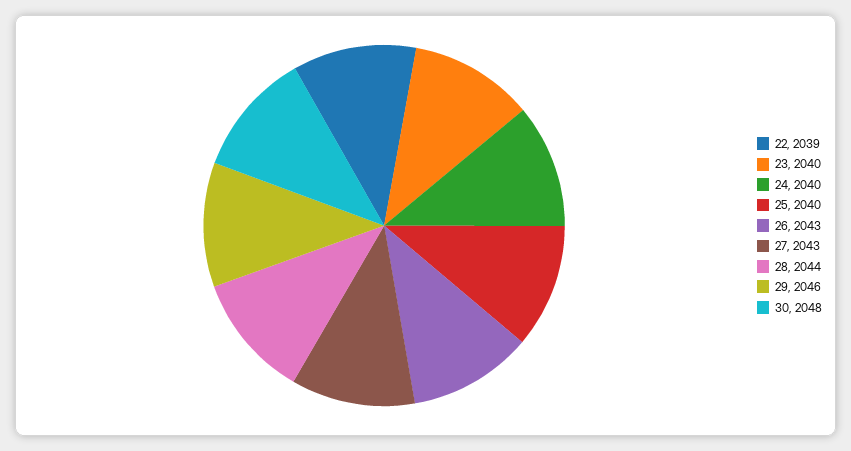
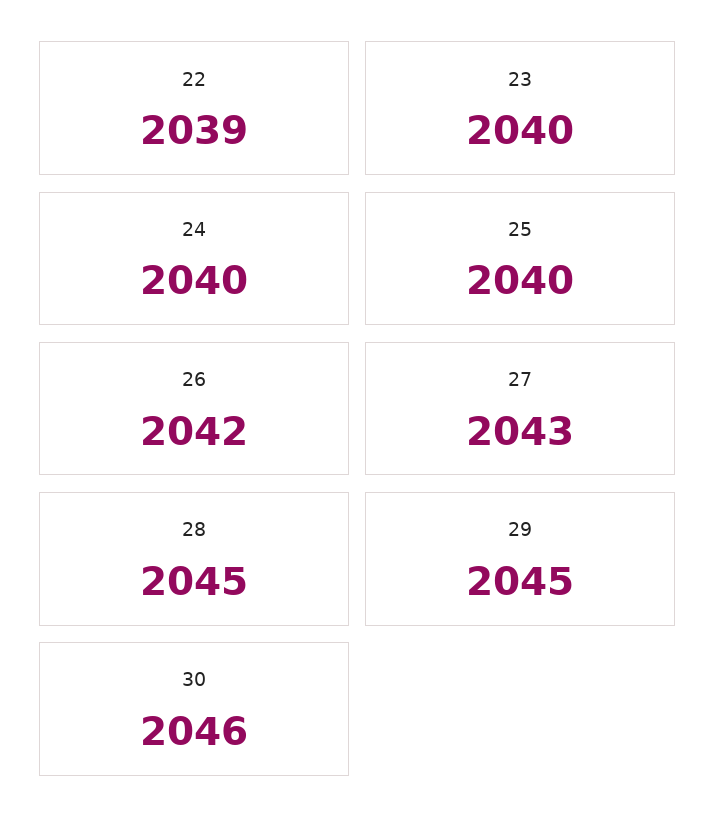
  {
    "22": 2039,
    "23": 2040,
    "24": 2040,
    "25": 2040,
-   "26": 2043,
+   "26": 2042,
    "27": 2043,
-   "28": 2044,
+   "28": 2045,
-   "29": 2046,
+   "29": 2045,
-   "30": 2048
+   "30": 2046
  }

